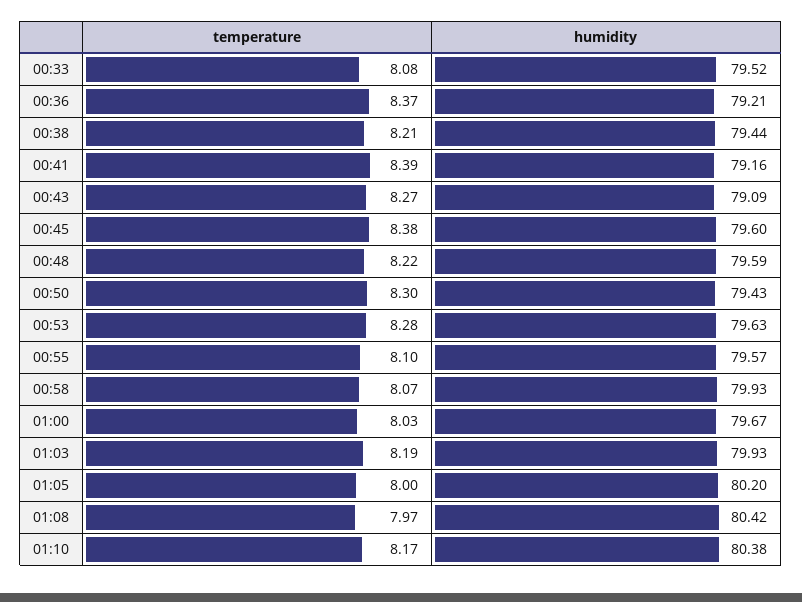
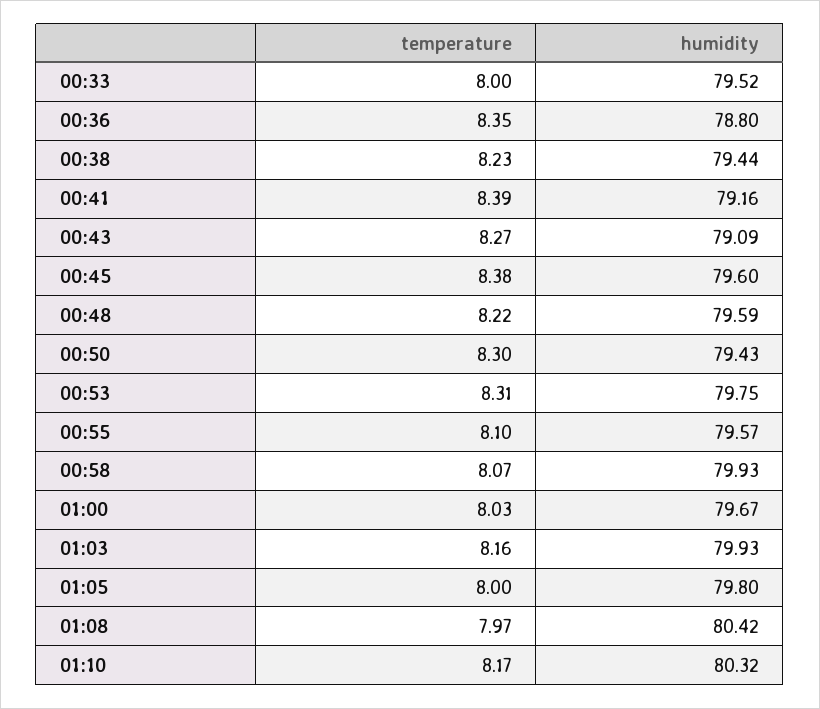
  {
    "temperature": {
-     "00:33": 8.08,
+     "00:33": 8,
-     "00:36": 8.37,
+     "00:36": 8.35,
-     "00:38": 8.21,
+     "00:38": 8.23,
      "00:41": 8.39,
      "00:43": 8.27,
      "00:45": 8.38,
      "00:48": 8.22,
      "00:50": 8.3,
-     "00:53": 8.28,
+     "00:53": 8.31,
      "00:55": 8.1,
      "00:58": 8.07,
      "01:00": 8.03,
-     "01:03": 8.19,
+     "01:03": 8.16,
      "01:05": 8,
      "01:08": 7.97,
      "01:10": 8.17
    },
    "humidity": {
      "00:33": 79.52,
-     "00:36": 79.21,
+     "00:36": 78.8,
      "00:38": 79.44,
      "00:41": 79.16,
      "00:43": 79.09,
      "00:45": 79.6,
      "00:48": 79.59,
      "00:50": 79.43,
-     "00:53": 79.63,
+     "00:53": 79.75,
      "00:55": 79.57,
      "00:58": 79.93,
      "01:00": 79.67,
      "01:03": 79.93,
-     "01:05": 80.2,
+     "01:05": 79.8,
      "01:08": 80.42,
-     "01:10": 80.38
+     "01:10": 80.32
    }
  }

